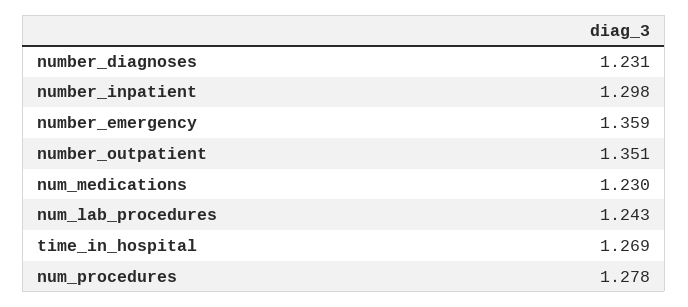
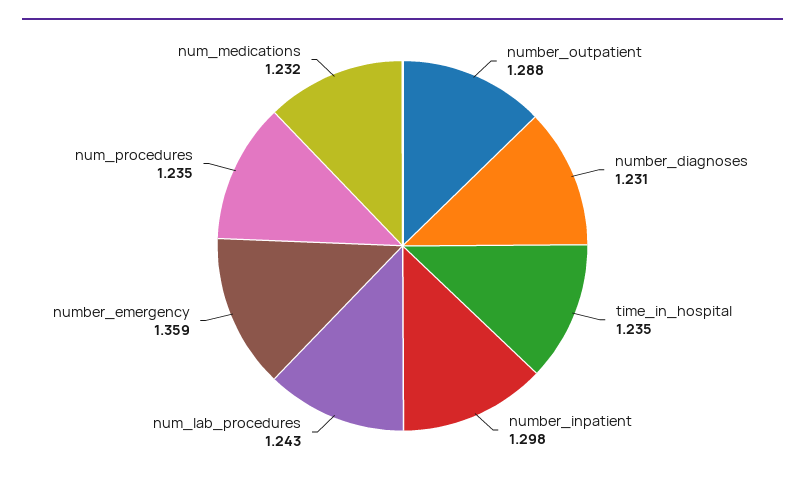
  {
    "number_diagnoses": 1.231,
    "number_inpatient": 1.298,
    "number_emergency": 1.359,
-   "number_outpatient": 1.351,
+   "number_outpatient": 1.288,
-   "num_medications": 1.23,
+   "num_medications": 1.232,
    "num_lab_procedures": 1.243,
-   "time_in_hospital": 1.269,
+   "time_in_hospital": 1.235,
-   "num_procedures": 1.278
+   "num_procedures": 1.235
  }

